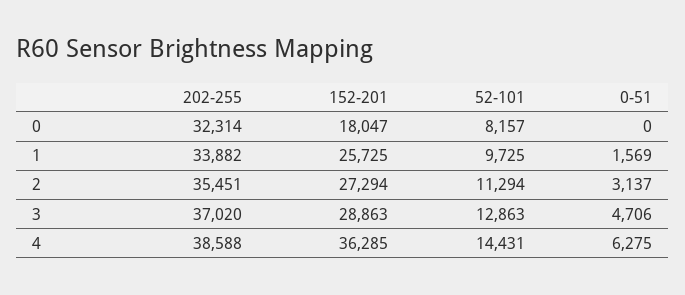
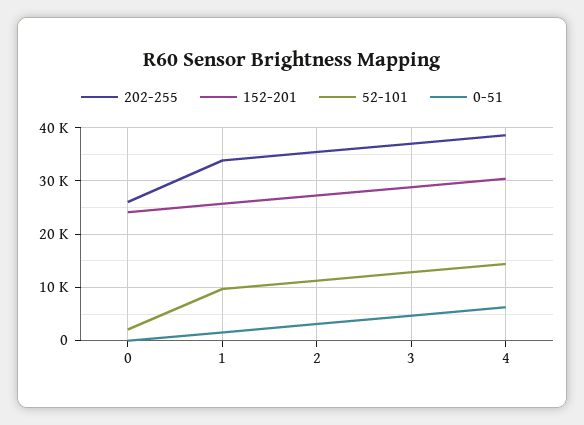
  {
    "202-255": {
-     "0": 32314,
+     "0": 26000,
      "1": 33882,
      "2": 35451,
      "3": 37020,
      "4": 38588
    },
    "152-201": {
-     "0": 18047,
+     "0": 24000,
      "1": 25725,
      "2": 27294,
      "3": 28863,
-     "4": 36285
+     "4": 30000
    },
    "52-101": {
-     "0": 8157,
+     "0": 2000,
      "1": 9725,
      "2": 11294,
      "3": 12863,
      "4": 14431
    },
    "0-51": {
      "0": 0,
      "1": 1569,
      "2": 3137,
      "3": 4706,
      "4": 6275
    }
  }

